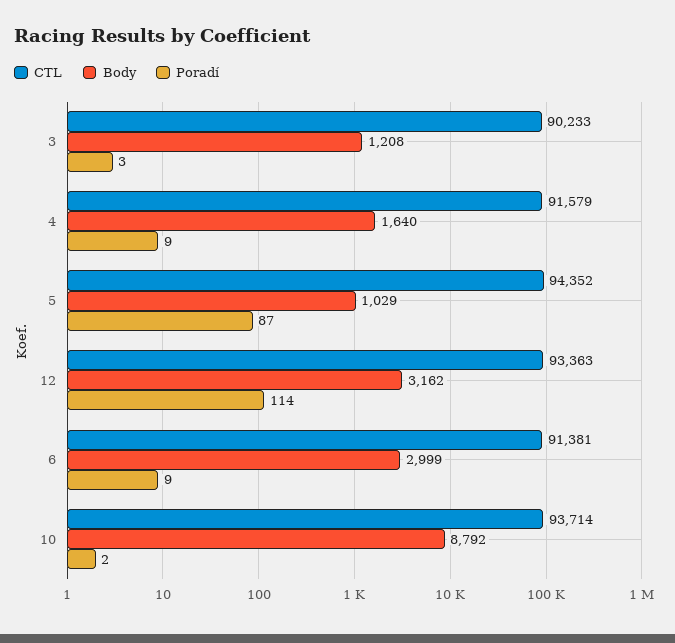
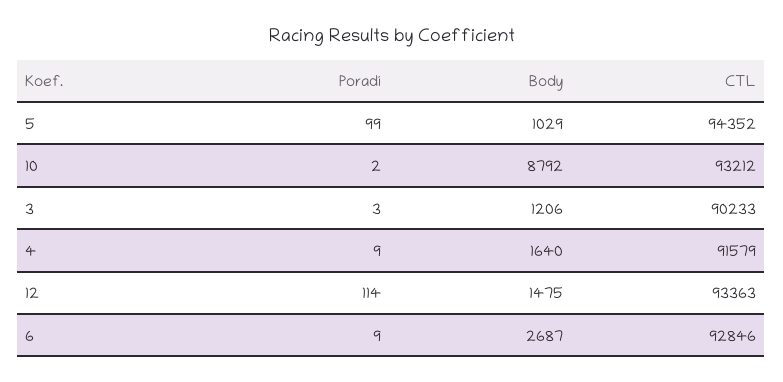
  {
    "CTL": {
      "3": 90233,
      "4": 91579,
      "5": 94352,
      "12": 93363,
-     "6": 91381,
+     "6": 92846,
-     "10": 93714
+     "10": 93212
    },
    "Body": {
-     "3": 1208,
+     "3": 1206,
      "4": 1640,
      "5": 1029,
-     "12": 3162,
+     "12": 1475,
-     "6": 2999,
+     "6": 2687,
      "10": 8792
    },
    "Poradí": {
      "3": 3,
      "4": 9,
-     "5": 87,
+     "5": 99,
      "12": 114,
      "6": 9,
      "10": 2
    }
  }

